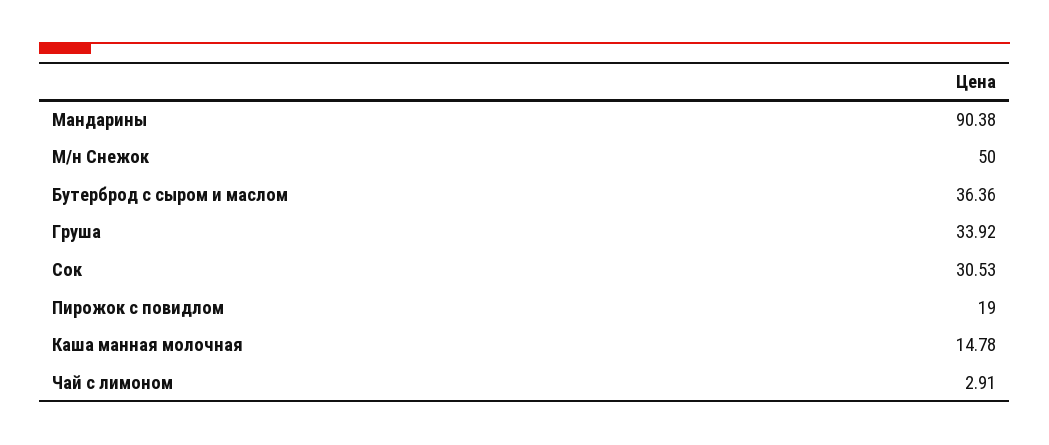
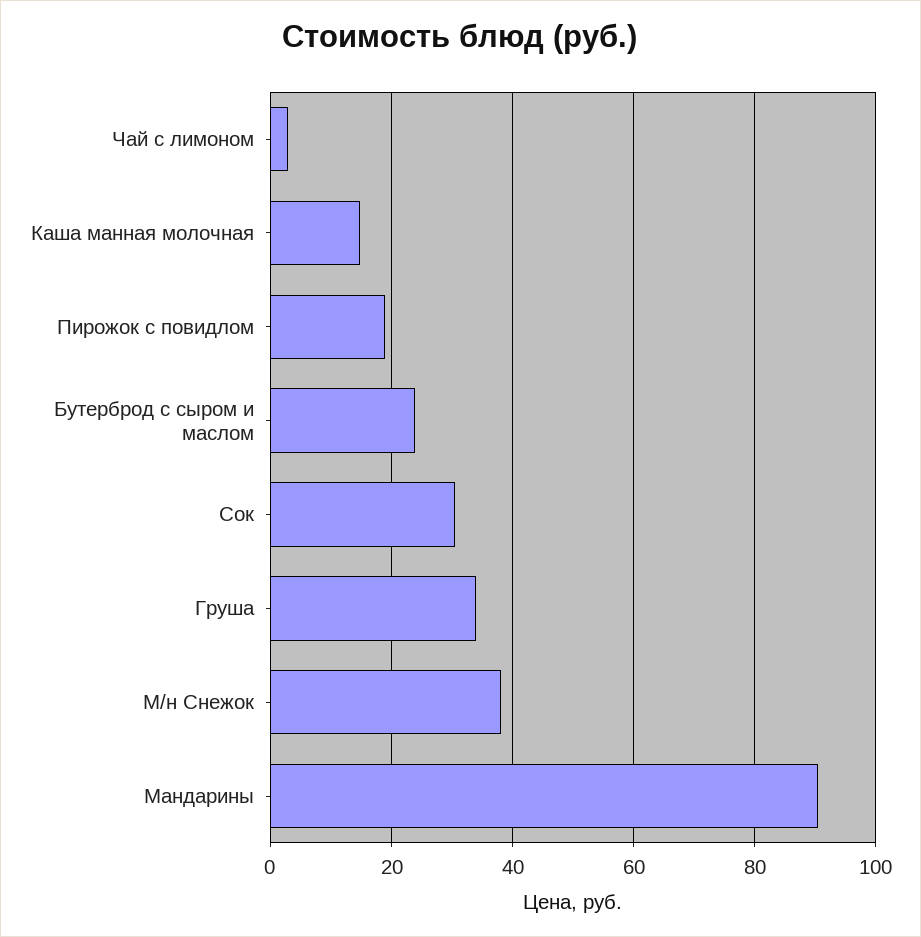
  {
    "Мандарины": 90.38,
-   "М/н Снежок": 50,
+   "М/н Снежок": 38,
-   "Бутерброд с сыром и маслом": 36.36,
+   "Бутерброд с сыром и маслом": 24,
    "Груша": 33.92,
    "Сок": 30.53,
    "Пирожок с повидлом": 19,
    "Каша манная молочная": 14.78,
    "Чай с лимоном": 2.91
  }

